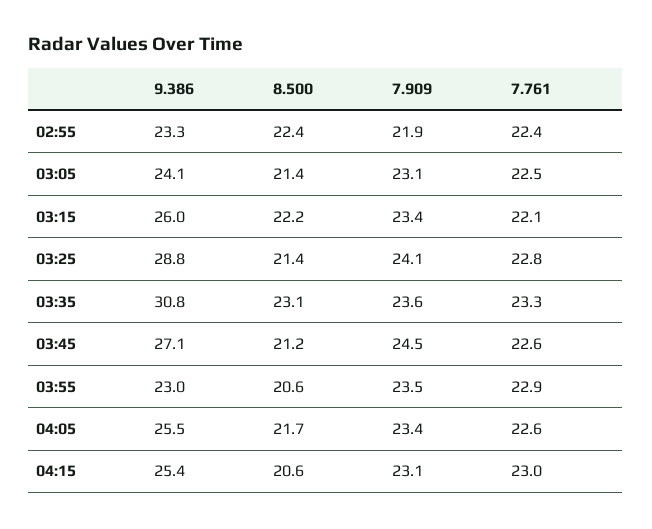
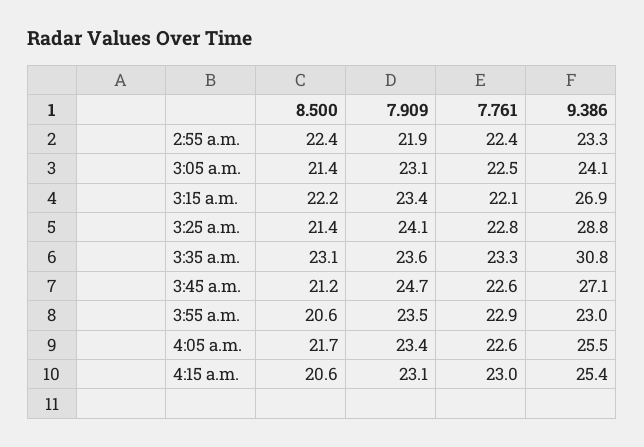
  {
    "9.386": {
      "02:55": 23.3,
      "03:05": 24.1,
-     "03:15": 26,
+     "03:15": 26.9,
      "03:25": 28.8,
      "03:35": 30.8,
      "03:45": 27.1,
      "03:55": 23,
      "04:05": 25.5,
      "04:15": 25.4
    },
    "8.500": {
      "02:55": 22.4,
      "03:05": 21.4,
      "03:15": 22.2,
      "03:25": 21.4,
      "03:35": 23.1,
      "03:45": 21.2,
      "03:55": 20.6,
      "04:05": 21.7,
      "04:15": 20.6
    },
    "7.909": {
      "02:55": 21.9,
      "03:05": 23.1,
      "03:15": 23.4,
      "03:25": 24.1,
      "03:35": 23.6,
-     "03:45": 24.5,
+     "03:45": 24.7,
      "03:55": 23.5,
      "04:05": 23.4,
      "04:15": 23.1
    },
    "7.761": {
      "02:55": 22.4,
      "03:05": 22.5,
      "03:15": 22.1,
      "03:25": 22.8,
      "03:35": 23.3,
      "03:45": 22.6,
      "03:55": 22.9,
      "04:05": 22.6,
      "04:15": 23
    }
  }

